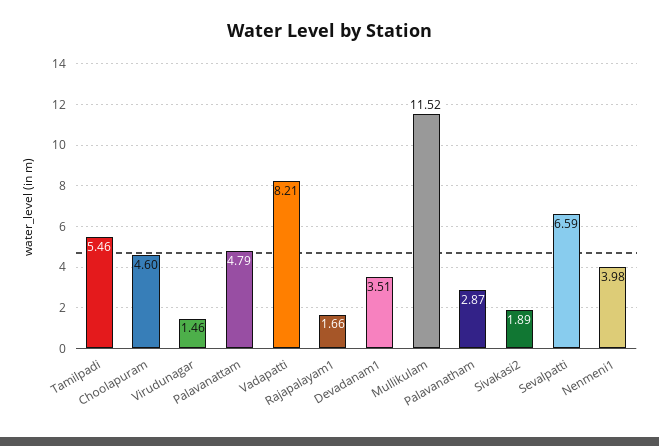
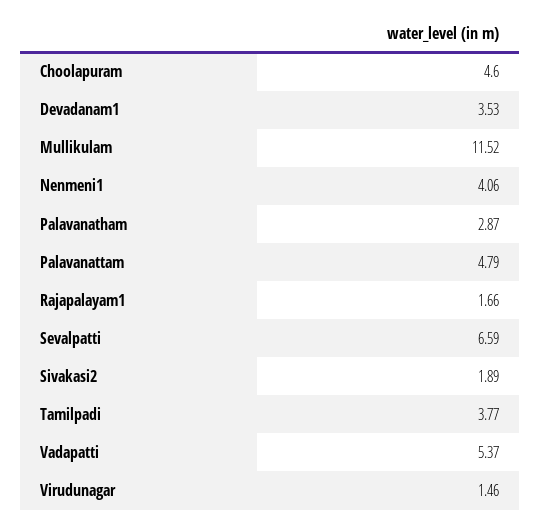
  {
-   "Tamilpadi": 5.46,
+   "Tamilpadi": 3.77,
    "Choolapuram": 4.6,
    "Virudunagar": 1.46,
    "Palavanattam": 4.79,
-   "Vadapatti": 8.21,
+   "Vadapatti": 5.37,
    "Rajapalayam1": 1.66,
-   "Devadanam1": 3.51,
+   "Devadanam1": 3.53,
    "Mullikulam": 11.52,
    "Palavanatham": 2.87,
    "Sivakasi2": 1.89,
    "Sevalpatti": 6.59,
-   "Nenmeni1": 3.98
+   "Nenmeni1": 4.06
  }

